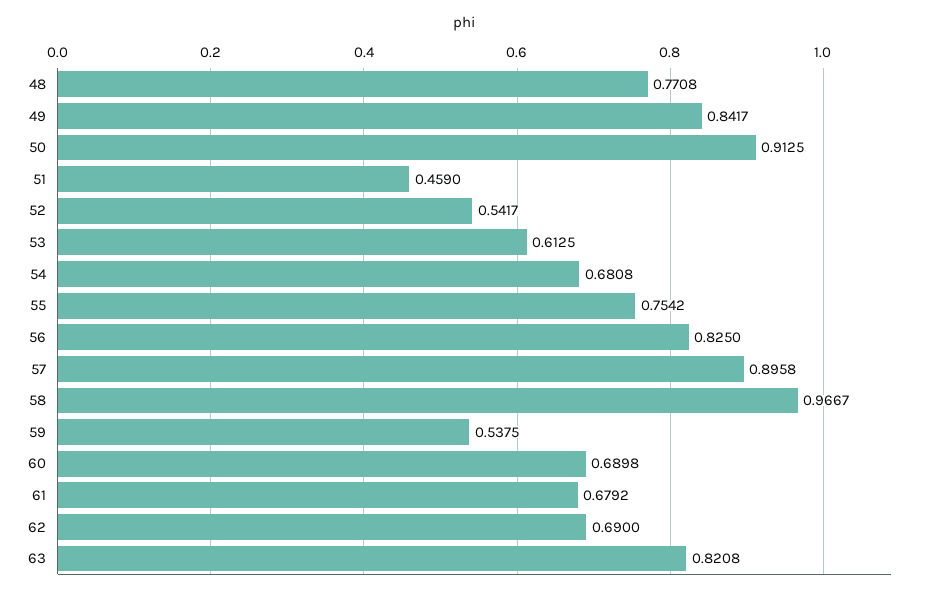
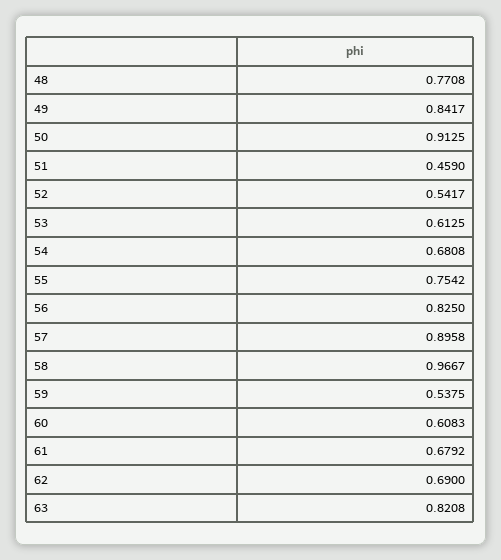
  {
    "48": 0.7708,
    "49": 0.8417,
    "50": 0.9125,
    "51": 0.459,
    "52": 0.5417,
    "53": 0.6125,
    "54": 0.6808,
    "55": 0.7542,
    "56": 0.825,
    "57": 0.8958,
    "58": 0.9667,
    "59": 0.5375,
-   "60": 0.6898,
+   "60": 0.6083,
    "61": 0.6792,
    "62": 0.69,
    "63": 0.8208
  }

